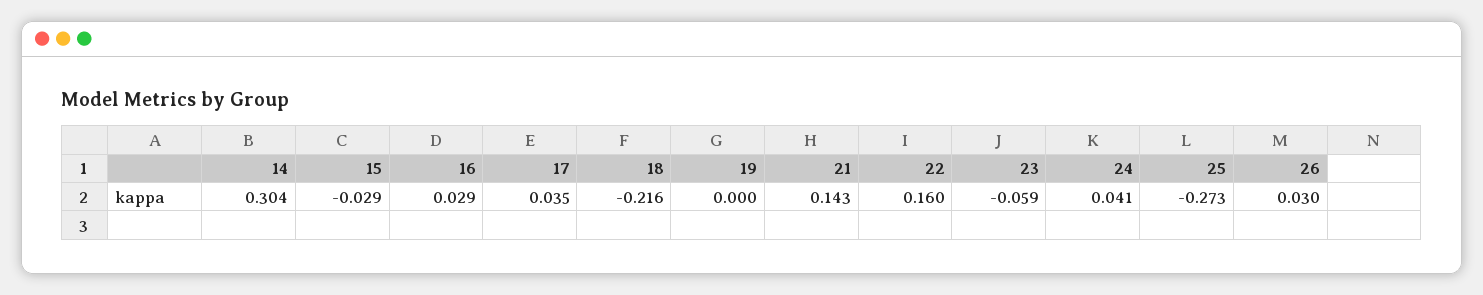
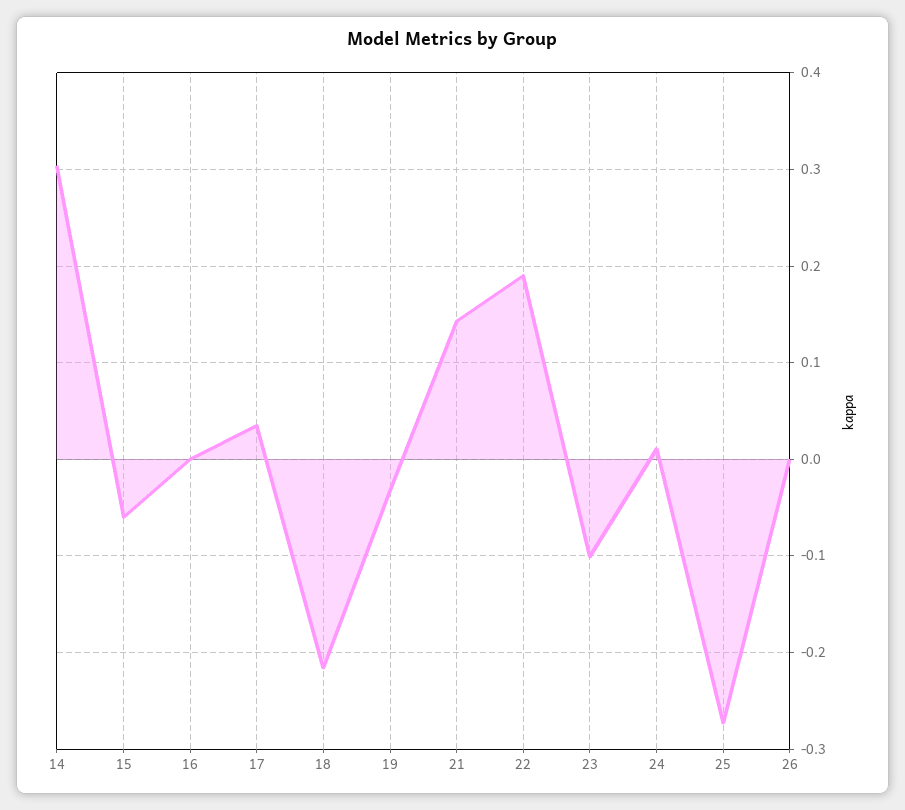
  {
    "14": 0.304,
-   "15": -0.029,
+   "15": -0.06,
-   "16": 0.029,
+   "16": 0,
    "17": 0.035,
    "18": -0.216,
-   "19": 0,
+   "19": -0.03,
    "21": 0.143,
-   "22": 0.16,
+   "22": 0.19,
-   "23": -0.059,
+   "23": -0.1,
-   "24": 0.041,
+   "24": 0.01,
    "25": -0.273,
-   "26": 0.03
+   "26": 0
  }

